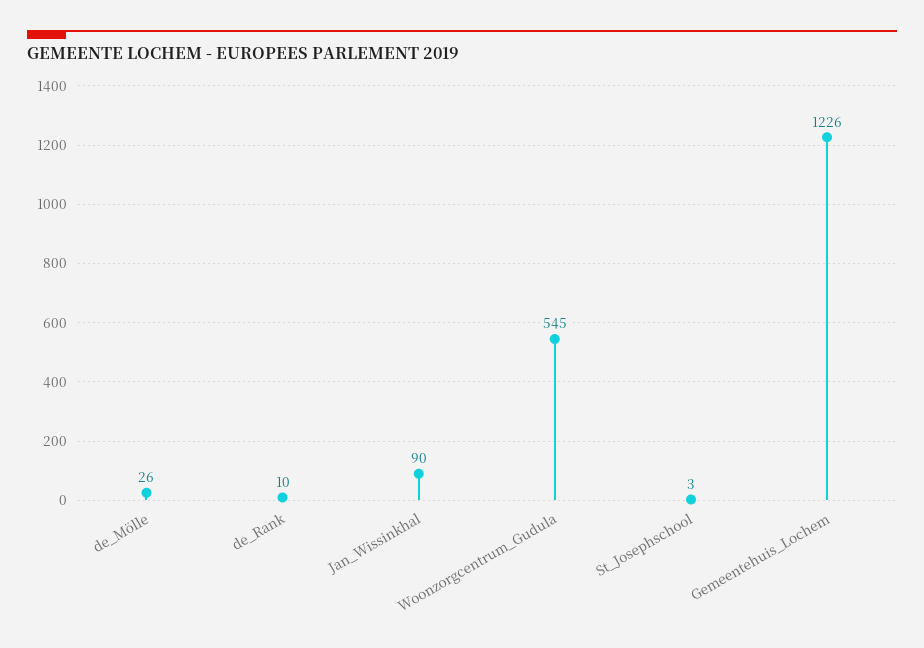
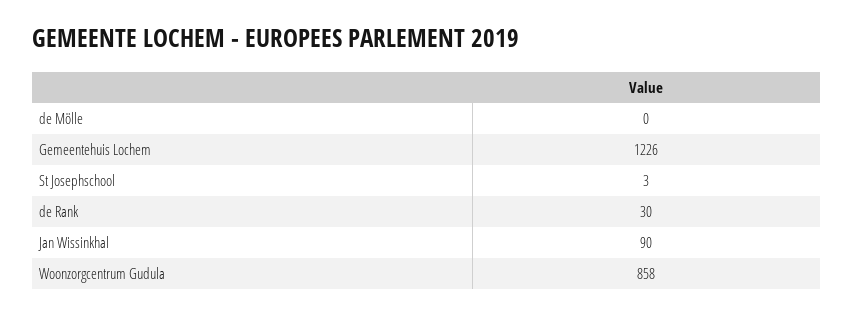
  {
-   "de_Mölle": 26,
+   "de_Mölle": 0,
-   "de_Rank": 10,
+   "de_Rank": 30,
    "Jan_Wissinkhal": 90,
-   "Woonzorgcentrum_Gudula": 545,
+   "Woonzorgcentrum_Gudula": 858,
    "St_Josephschool": 3,
    "Gemeentehuis_Lochem": 1226
  }

